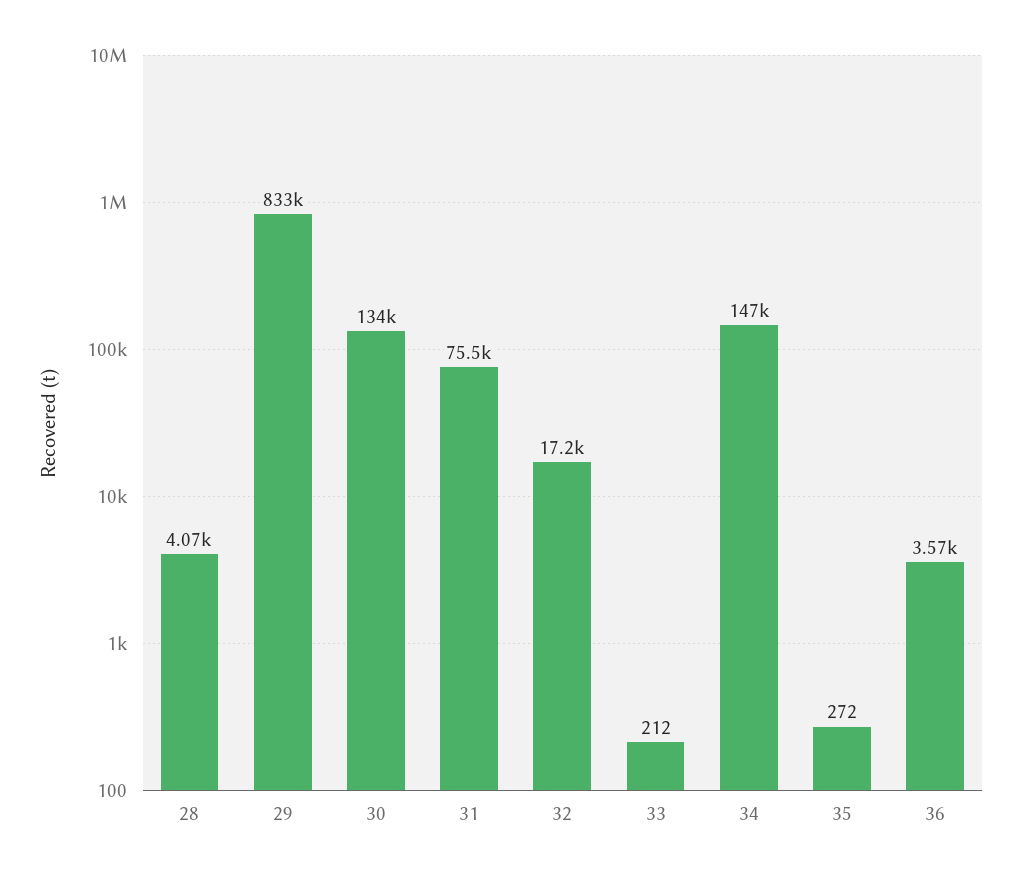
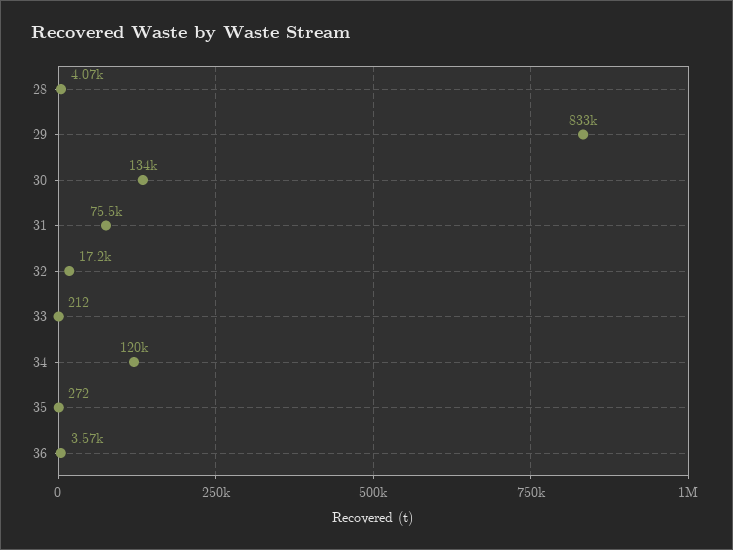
  {
    "28": 4070,
    "29": 833000,
    "30": 134000,
    "31": 75500,
    "32": 17200,
    "33": 212,
-   "34": 147000,
+   "34": 120000,
    "35": 272,
    "36": 3570
  }

